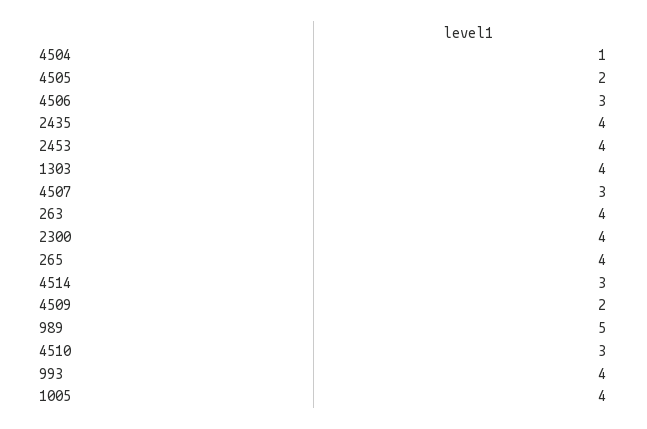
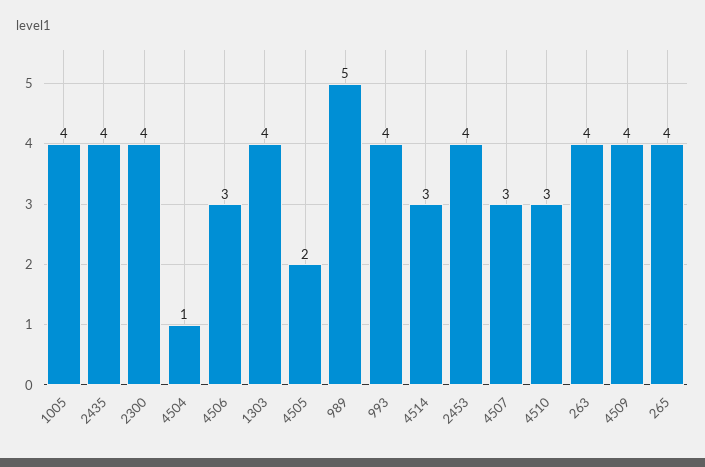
  {
    "4504": 1,
    "4505": 2,
    "4506": 3,
    "2435": 4,
    "2453": 4,
    "1303": 4,
    "4507": 3,
    "263": 4,
    "2300": 4,
    "265": 4,
    "4514": 3,
-   "4509": 2,
+   "4509": 4,
    "989": 5,
    "4510": 3,
    "993": 4,
    "1005": 4
  }

